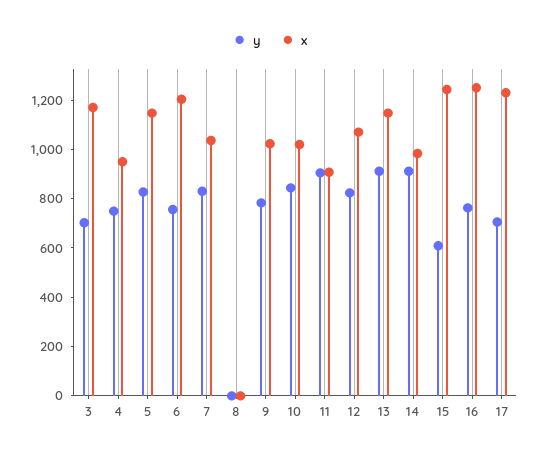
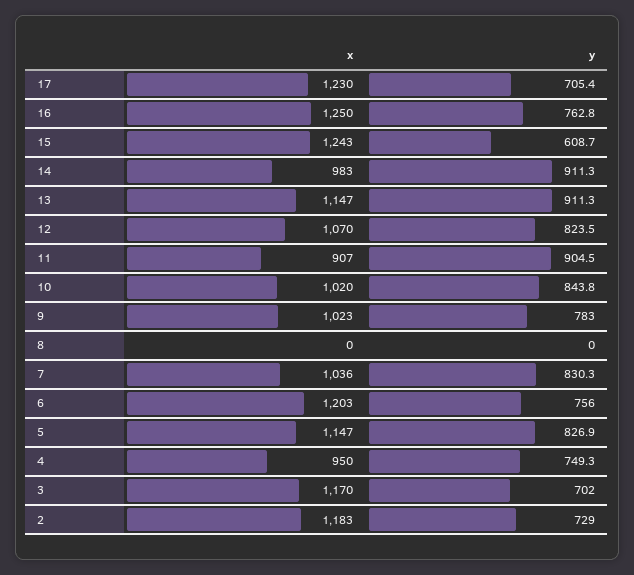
  {
    "y": {
      "3": 702,
      "4": 749.3,
      "5": 826.9,
      "6": 756,
      "7": 830.3,
      "8": 0,
      "9": 783,
      "10": 843.8,
      "11": 904.5,
      "12": 823.5,
      "13": 911.3,
      "14": 911.3,
      "15": 608.7,
      "16": 762.8,
-     "17": 705.4
+     "17": 705.4,
+     "2": 729
    },
    "x": {
      "3": 1170,
      "4": 950,
      "5": 1147,
      "6": 1203,
      "7": 1036,
      "8": 0,
      "9": 1023,
      "10": 1020,
      "11": 907,
      "12": 1070,
      "13": 1147,
      "14": 983,
      "15": 1243,
      "16": 1250,
-     "17": 1230
+     "17": 1230,
+     "2": 1183
    }
  }

